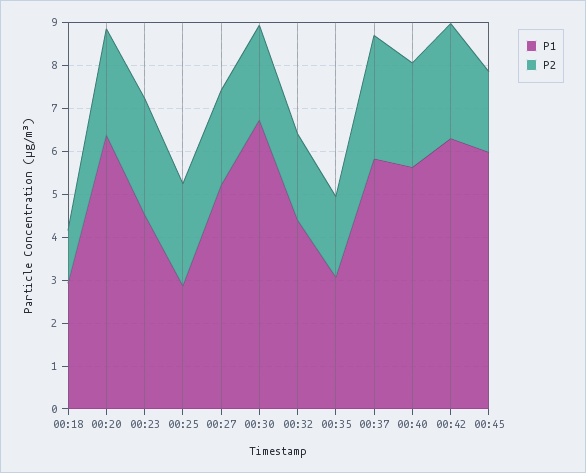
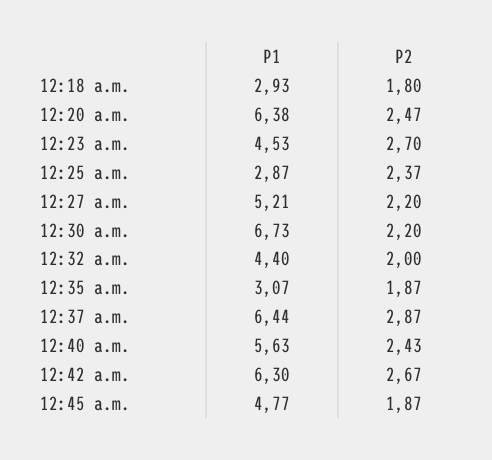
  {
    "P1": {
      "00:18": 2.93,
      "00:20": 6.38,
      "00:23": 4.53,
      "00:25": 2.87,
      "00:27": 5.21,
      "00:30": 6.73,
      "00:32": 4.4,
      "00:35": 3.07,
-     "00:37": 5.8,
+     "00:37": 6.44,
      "00:40": 5.63,
      "00:42": 6.3,
-     "00:45": 6
+     "00:45": 4.77
    },
    "P2": {
-     "00:18": 1.2,
+     "00:18": 1.8,
      "00:20": 2.47,
      "00:23": 2.7,
      "00:25": 2.37,
      "00:27": 2.2,
      "00:30": 2.2,
      "00:32": 2,
      "00:35": 1.87,
      "00:37": 2.87,
      "00:40": 2.43,
      "00:42": 2.67,
      "00:45": 1.87
    }
  }

